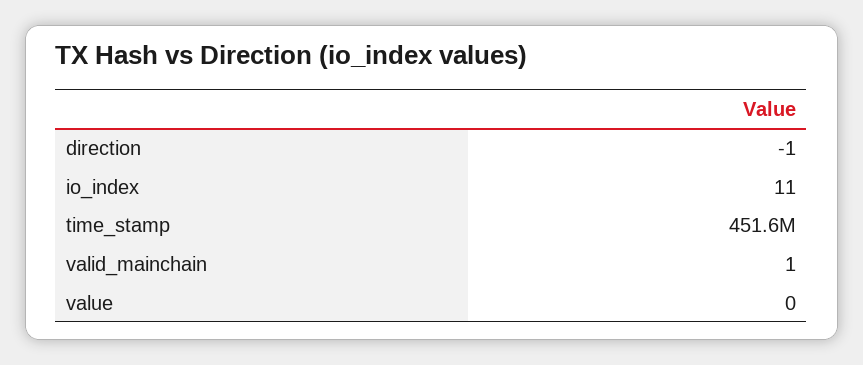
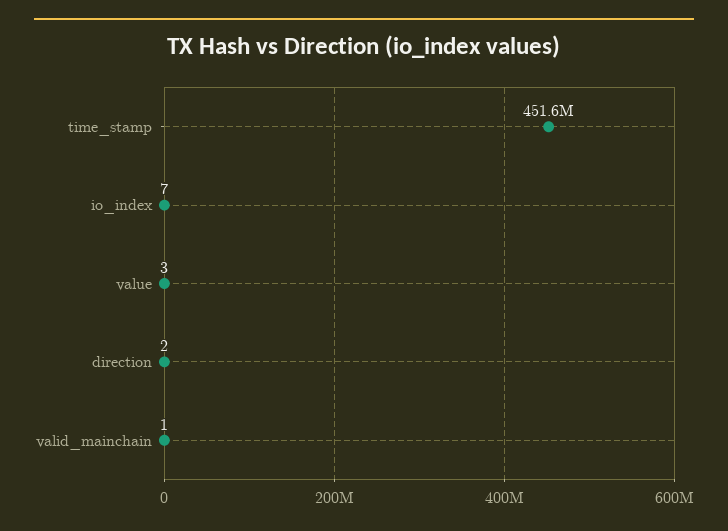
  {
-   "direction": -1,
+   "direction": 2,
-   "io_index": 11,
+   "io_index": 7,
    "time_stamp": 451600000,
    "valid_mainchain": 1,
-   "value": 0
+   "value": 3
  }

